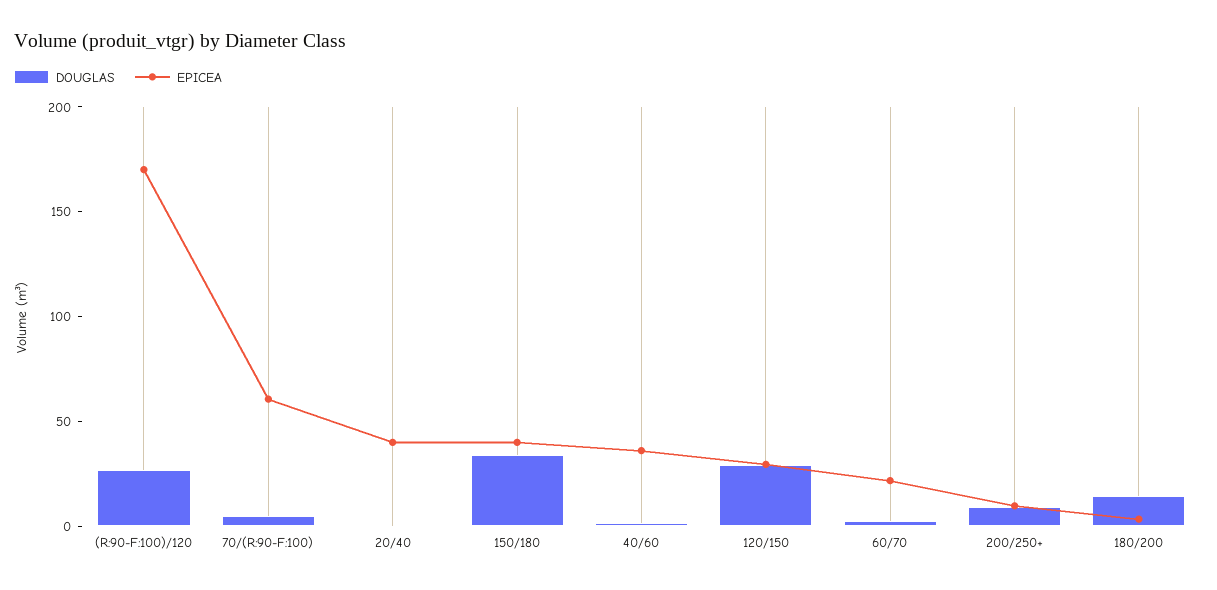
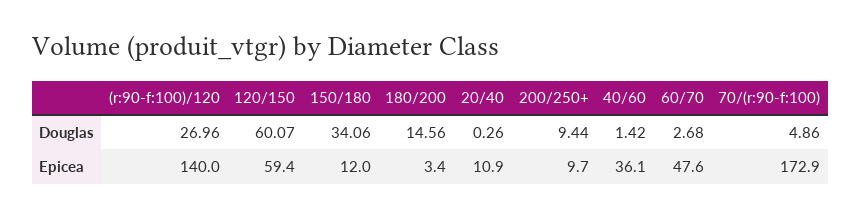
  {
    "DOUGLAS": {
      "(R:90-F:100)/120": 26.96,
      "70/(R:90-F:100)": 4.86,
      "20/40": 0.26,
      "150/180": 34.06,
      "40/60": 1.42,
-     "120/150": 30,
+     "120/150": 60.07,
      "60/70": 2.68,
      "200/250+": 9.44,
      "180/200": 14.56
    },
    "EPICEA": {
-     "(R:90-F:100)/120": 170,
+     "(R:90-F:100)/120": 140,
-     "70/(R:90-F:100)": 60,
+     "70/(R:90-F:100)": 172.9,
-     "20/40": 40,
+     "20/40": 10.9,
-     "150/180": 40,
+     "150/180": 12,
      "40/60": 36.1,
-     "120/150": 30,
+     "120/150": 59.4,
-     "60/70": 20,
+     "60/70": 47.6,
      "200/250+": 9.7,
      "180/200": 3.4
    }
  }

